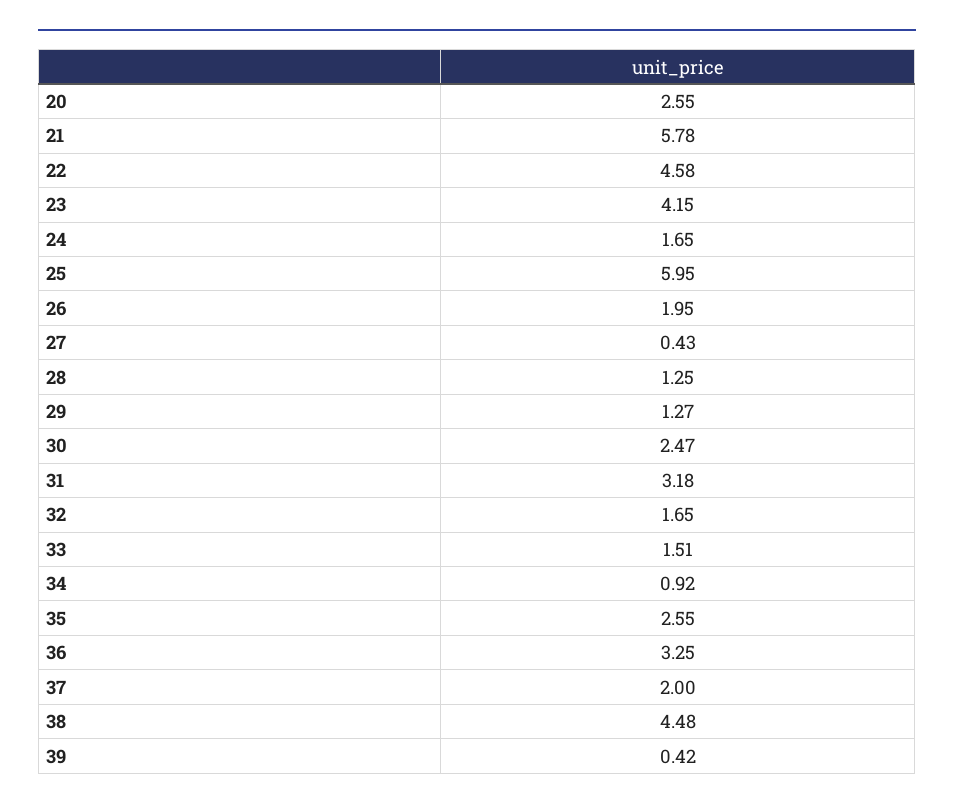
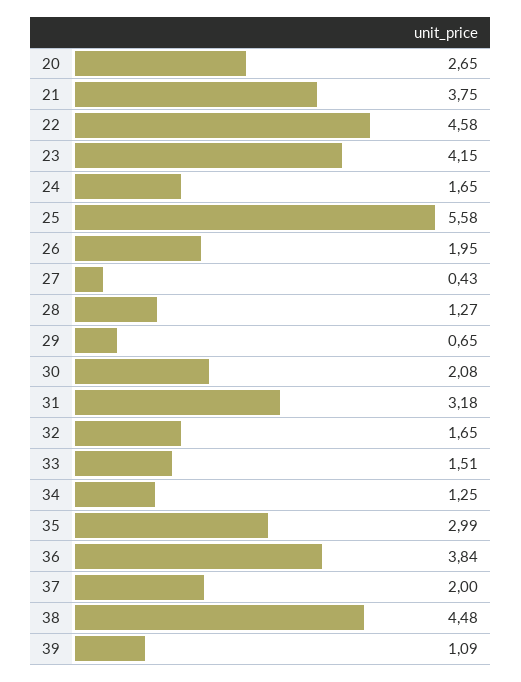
  {
-   "20": 2.55,
+   "20": 2.65,
-   "21": 5.78,
+   "21": 3.75,
    "22": 4.58,
    "23": 4.15,
    "24": 1.65,
-   "25": 5.95,
+   "25": 5.58,
    "26": 1.95,
    "27": 0.43,
-   "28": 1.25,
+   "28": 1.27,
-   "29": 1.27,
+   "29": 0.65,
-   "30": 2.47,
+   "30": 2.08,
    "31": 3.18,
    "32": 1.65,
    "33": 1.51,
-   "34": 0.92,
+   "34": 1.25,
-   "35": 2.55,
+   "35": 2.99,
-   "36": 3.25,
+   "36": 3.84,
    "37": 2,
    "38": 4.48,
-   "39": 0.42
+   "39": 1.09
  }

